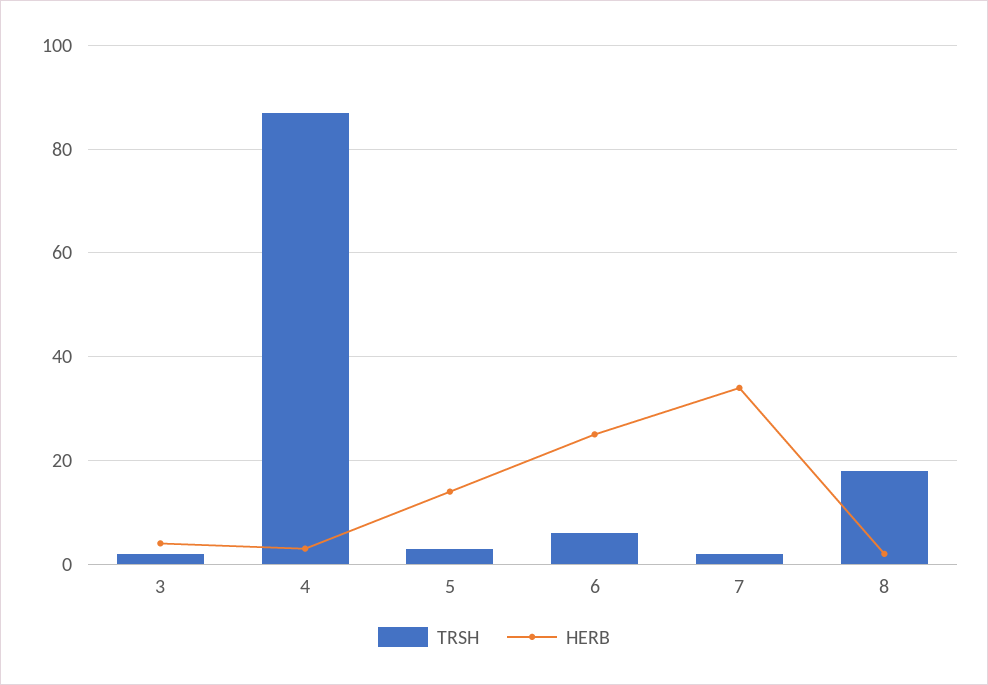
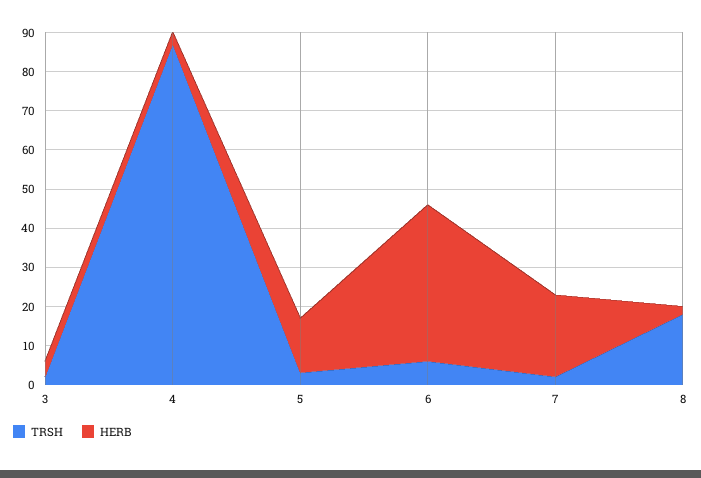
  {
    "TRSH": {
      "3": 0,
      "4": 85,
      "5": 5,
      "6": 5,
      "7": 0,
      "8": 20
    },
    "HERB": {
      "3": 5,
      "4": 5,
      "5": 15,
-     "6": 25,
+     "6": 40,
-     "7": 35,
+     "7": 20,
      "8": 0
    }
  }

